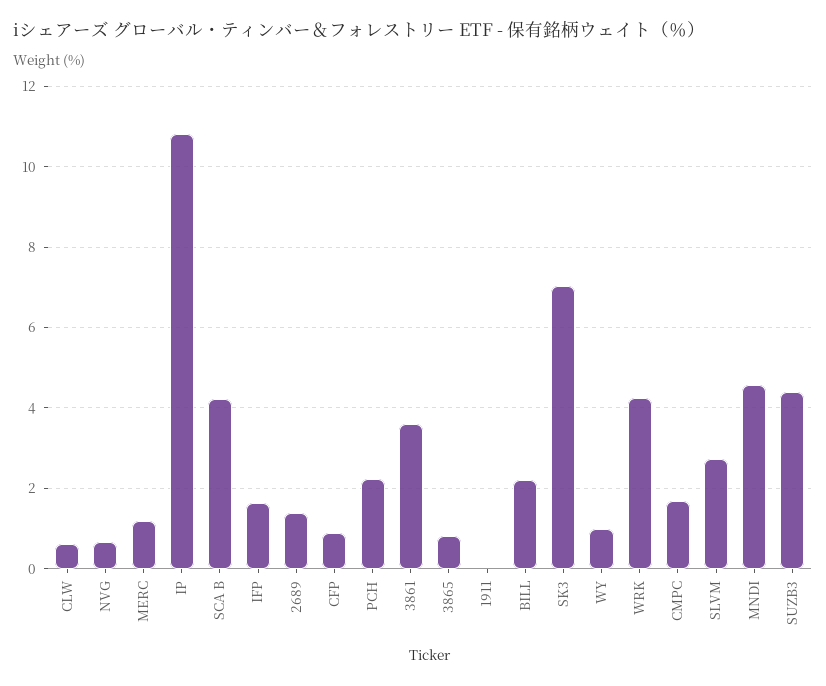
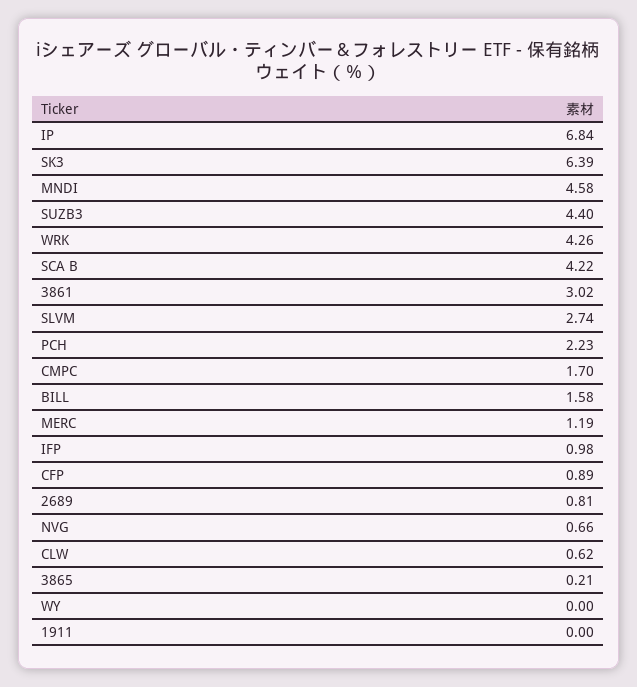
  {
    "CLW": 0.62,
    "NVG": 0.66,
    "MERC": 1.19,
-   "IP": 10.8,
+   "IP": 6.84,
    "SCA B": 4.22,
-   "IFP": 1.6,
+   "IFP": 0.98,
-   "2689": 1.4,
+   "2689": 0.81,
    "CFP": 0.89,
    "PCH": 2.23,
-   "3861": 3.6,
+   "3861": 3.02,
-   "3865": 0.8,
+   "3865": 0.21,
    "1911": 0,
-   "BILL": 2.2,
+   "BILL": 1.58,
-   "SK3": 7,
+   "SK3": 6.39,
-   "WY": 1,
+   "WY": 0,
    "WRK": 4.26,
    "CMPC": 1.7,
    "SLVM": 2.74,
    "MNDI": 4.58,
    "SUZB3": 4.4
  }

